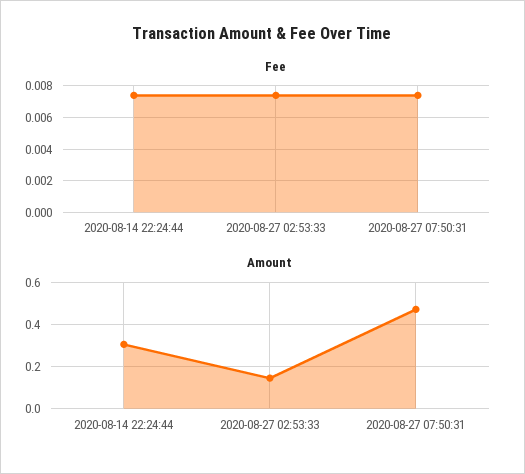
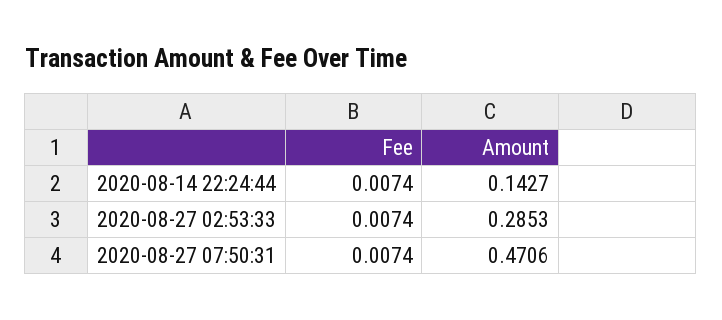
  {
    "Fee": {
      "2020-08-14 22:24:44": 0.0074,
      "2020-08-27 02:53:33": 0.0074,
      "2020-08-27 07:50:31": 0.0074
    },
    "Amount": {
-     "2020-08-14 22:24:44": 0.3,
+     "2020-08-14 22:24:44": 0.1427,
-     "2020-08-27 02:53:33": 0.15,
+     "2020-08-27 02:53:33": 0.2853,
      "2020-08-27 07:50:31": 0.4706
    }
  }

